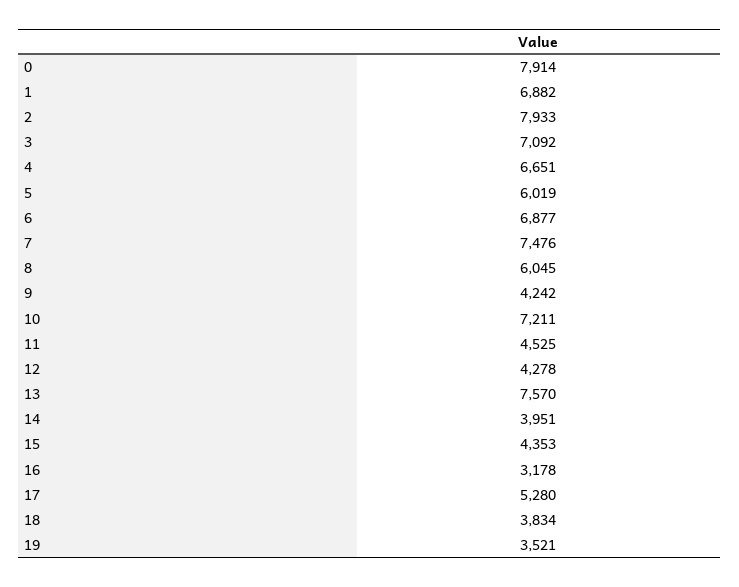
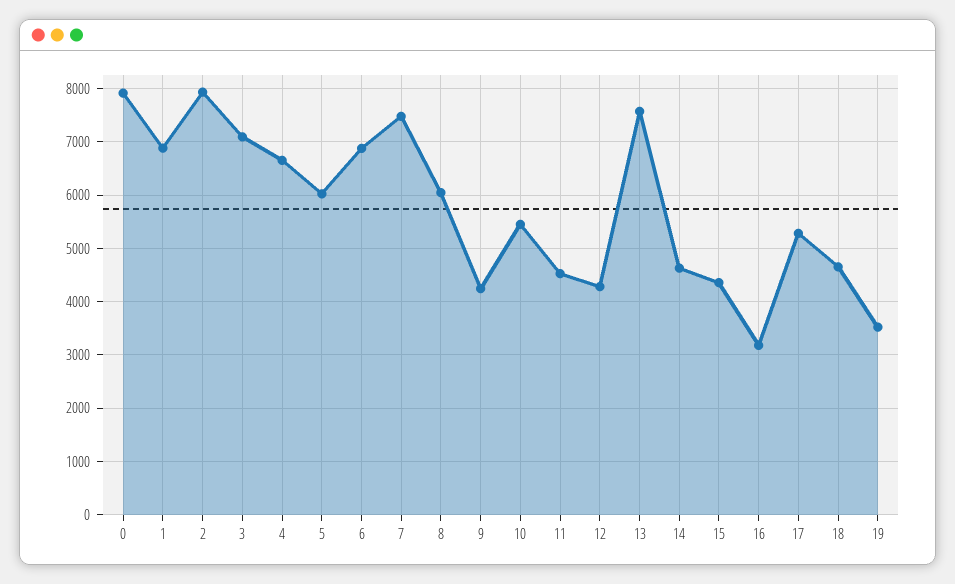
  {
    "0": 7914,
    "1": 6882,
    "2": 7933,
    "3": 7092,
    "4": 6651,
    "5": 6019,
    "6": 6877,
    "7": 7476,
    "8": 6045,
    "9": 4242,
-   "10": 7211,
+   "10": 5400,
    "11": 4525,
    "12": 4278,
    "13": 7570,
-   "14": 3951,
+   "14": 4600,
    "15": 4353,
    "16": 3178,
    "17": 5280,
-   "18": 3834,
+   "18": 4600,
    "19": 3521
  }

